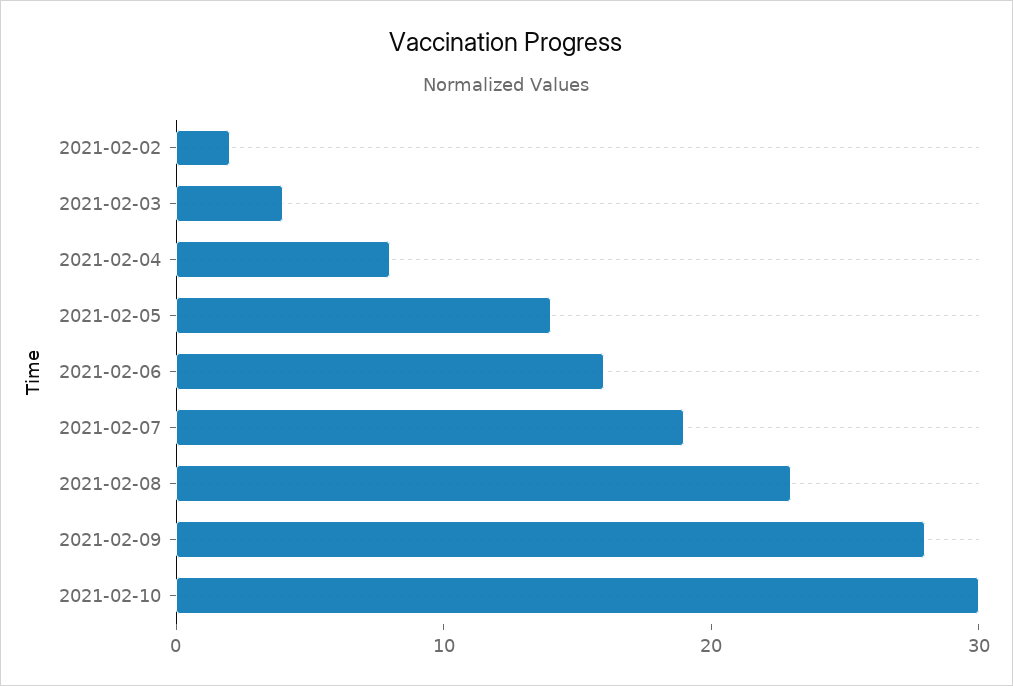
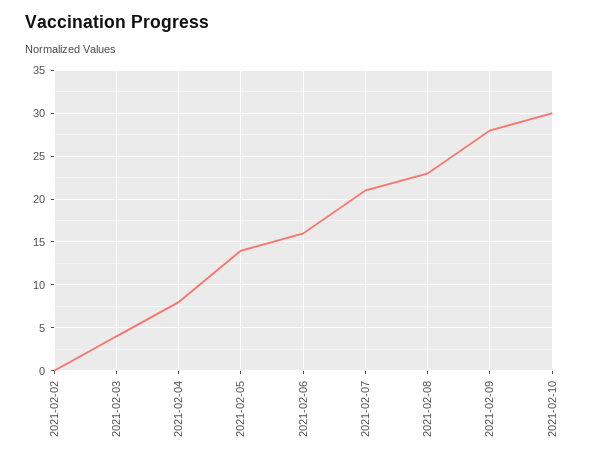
  {
-   "2021-02-02": 2,
+   "2021-02-02": 0,
    "2021-02-03": 4,
    "2021-02-04": 8,
    "2021-02-05": 14,
    "2021-02-06": 16,
-   "2021-02-07": 19,
+   "2021-02-07": 21,
    "2021-02-08": 23,
    "2021-02-09": 28,
    "2021-02-10": 30
  }

